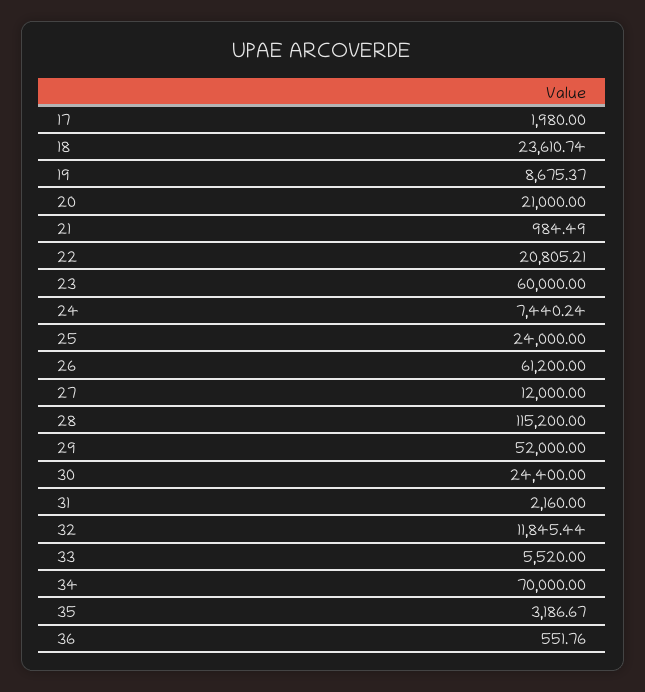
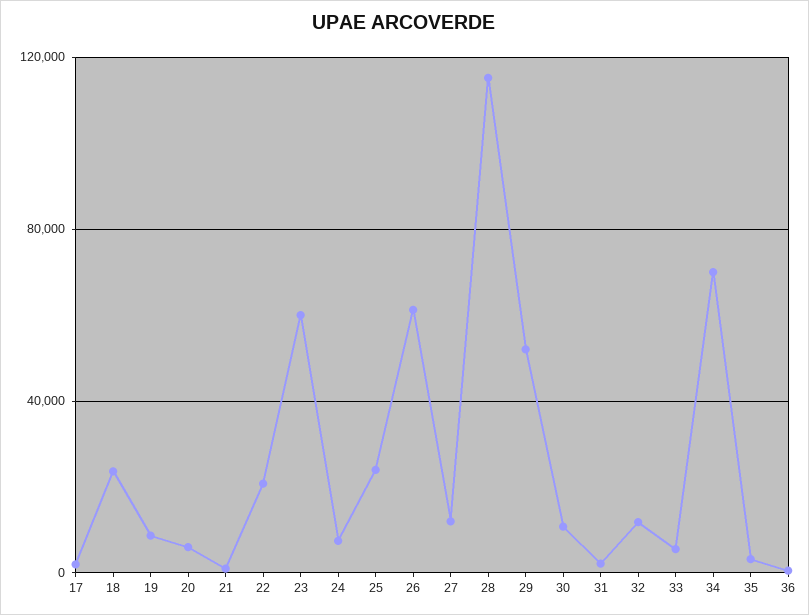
  {
    "17": 1980,
    "18": 23610.74,
    "19": 8675.37,
-   "20": 21000,
+   "20": 5000,
    "21": 984.49,
    "22": 20805.21,
    "23": 60000,
    "24": 7440.24,
    "25": 24000,
    "26": 61200,
    "27": 12000,
    "28": 115200,
    "29": 52000,
-   "30": 24400,
+   "30": 10000,
    "31": 2160,
    "32": 11845.44,
    "33": 5520,
    "34": 70000,
    "35": 3186.67,
    "36": 551.76
  }

